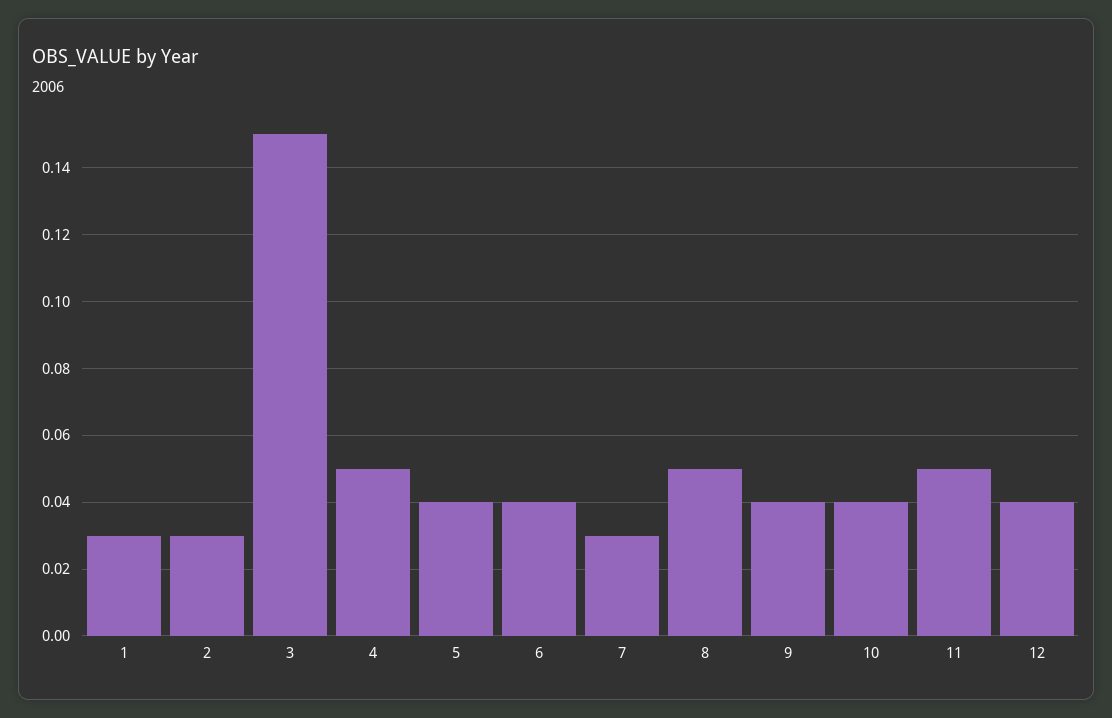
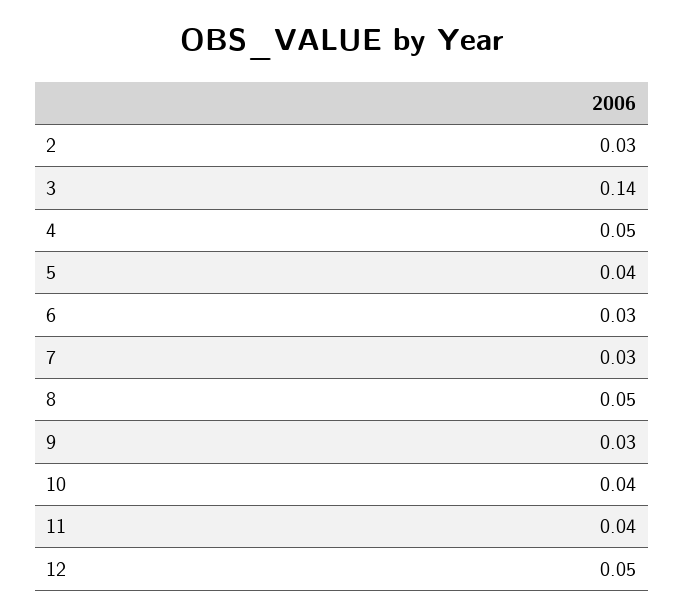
  {
-   "1": 0.03,
    "2": 0.03,
-   "3": 0.15,
+   "3": 0.14,
    "4": 0.05,
    "5": 0.04,
-   "6": 0.04,
+   "6": 0.03,
    "7": 0.03,
    "8": 0.05,
-   "9": 0.04,
+   "9": 0.03,
    "10": 0.04,
-   "11": 0.05,
+   "11": 0.04,
-   "12": 0.04
+   "12": 0.05
  }

